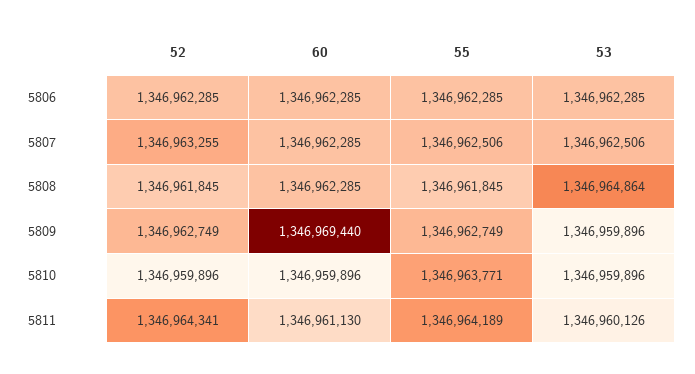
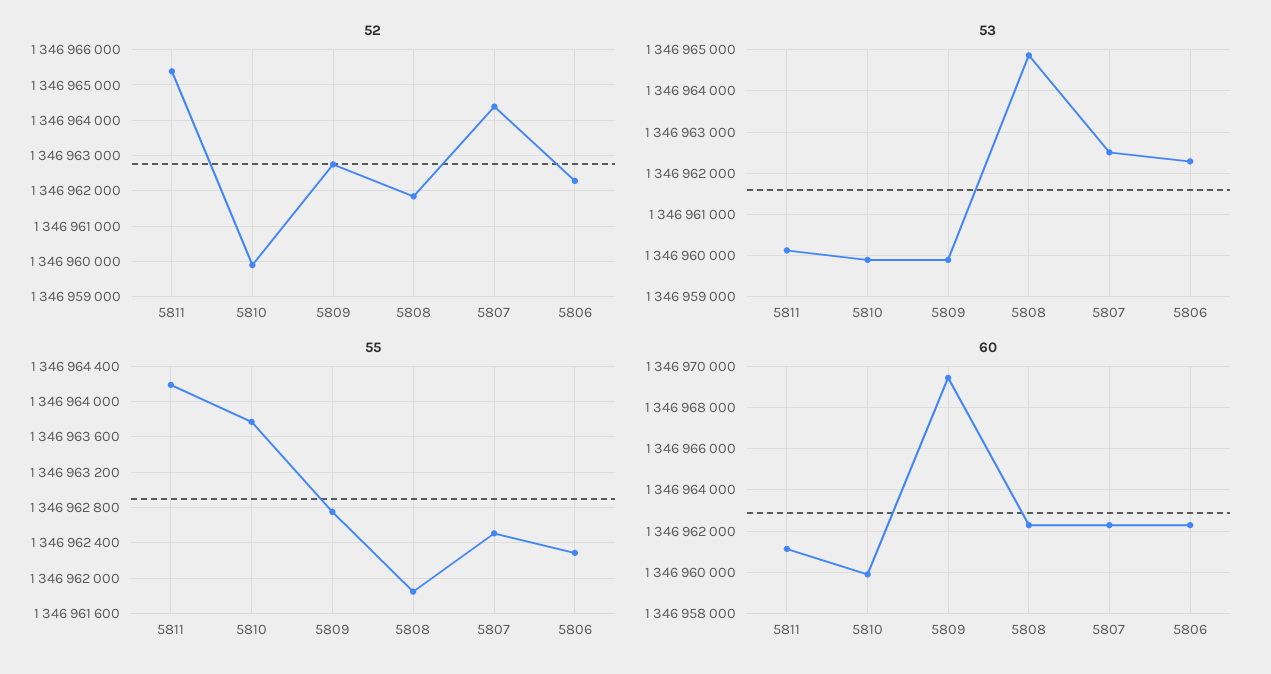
  {
    "52": {
      "5806": 1346962285,
-     "5807": 1346963255,
+     "5807": 1346964400,
      "5808": 1346961845,
      "5809": 1346962749,
      "5810": 1346959896,
-     "5811": 1346964341
+     "5811": 1346965400
    },
    "60": {
      "5806": 1346962285,
      "5807": 1346962285,
      "5808": 1346962285,
      "5809": 1346969440,
      "5810": 1346959896,
      "5811": 1346961130
    },
    "55": {
      "5806": 1346962285,
      "5807": 1346962506,
      "5808": 1346961845,
      "5809": 1346962749,
      "5810": 1346963771,
      "5811": 1346964189
    },
    "53": {
      "5806": 1346962285,
      "5807": 1346962506,
      "5808": 1346964864,
      "5809": 1346959896,
      "5810": 1346959896,
      "5811": 1346960126
    }
  }

